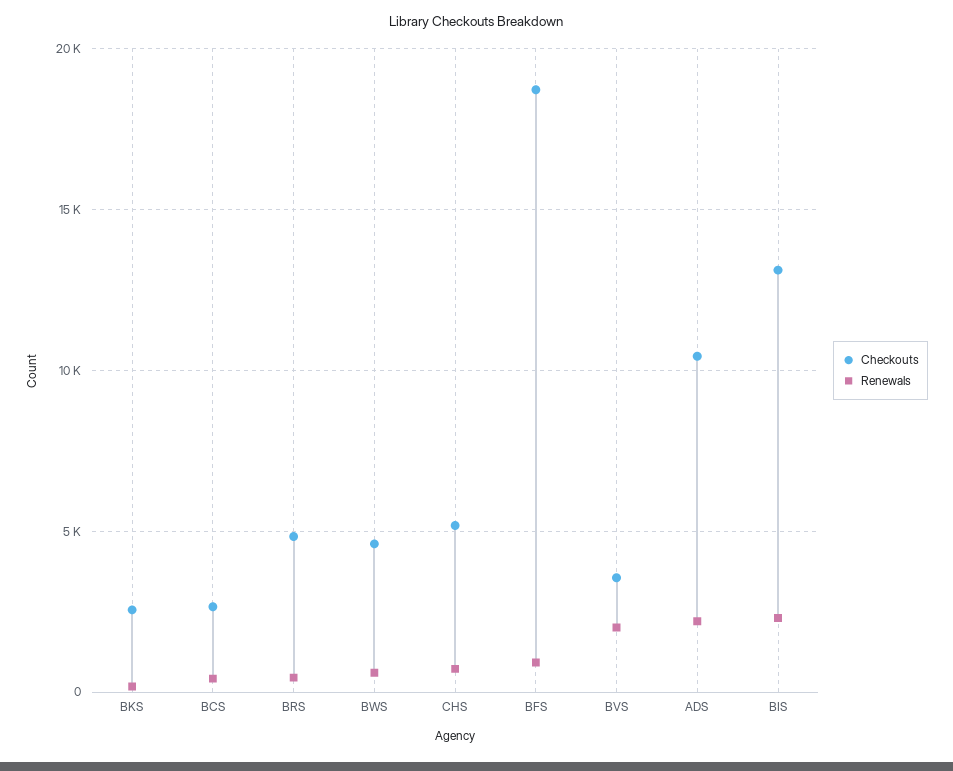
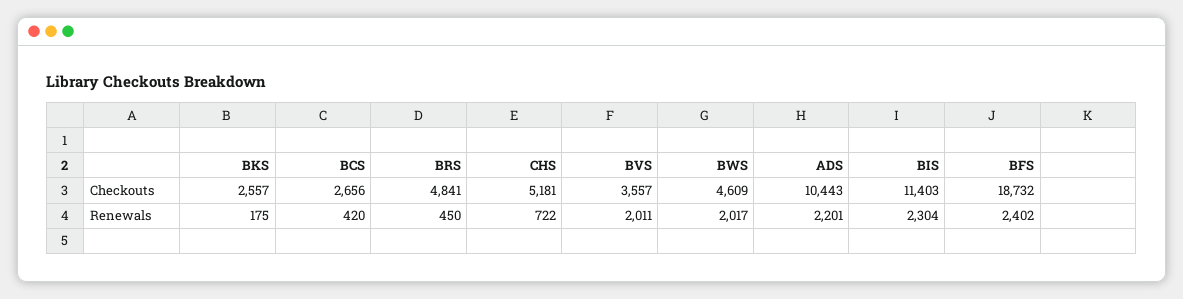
  {
    "Checkouts": {
      "BKS": 2557,
      "BCS": 2656,
      "BRS": 4841,
      "BWS": 4609,
      "CHS": 5181,
      "BFS": 18732,
      "BVS": 3557,
      "ADS": 10443,
-     "BIS": 13000
+     "BIS": 11403
    },
    "Renewals": {
      "BKS": 175,
      "BCS": 420,
      "BRS": 450,
-     "BWS": 500,
+     "BWS": 2017,
      "CHS": 722,
-     "BFS": 1000,
+     "BFS": 2402,
      "BVS": 2011,
      "ADS": 2201,
      "BIS": 2304
    }
  }

